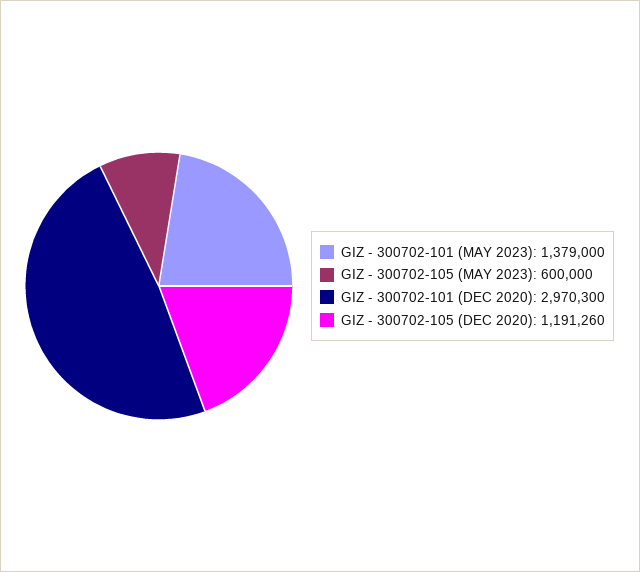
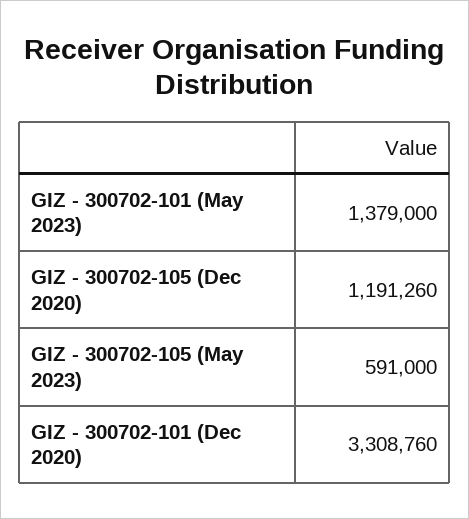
  {
    "GIZ - 300702-101 (MAY 2023)": 1379000,
-   "GIZ - 300702-105 (MAY 2023)": 600000,
+   "GIZ - 300702-105 (MAY 2023)": 591000,
-   "GIZ - 300702-101 (DEC 2020)": 2970300,
+   "GIZ - 300702-101 (DEC 2020)": 3308760,
    "GIZ - 300702-105 (DEC 2020)": 1191260
  }

